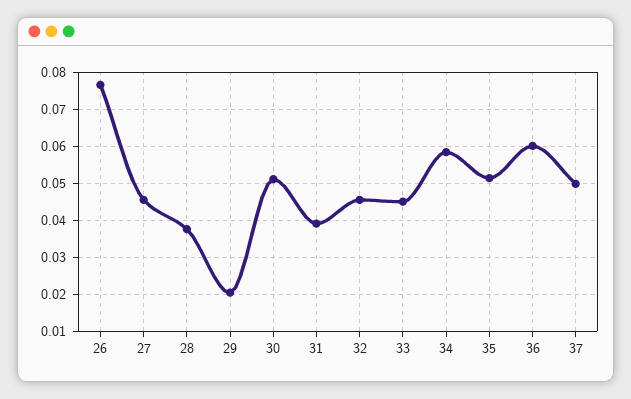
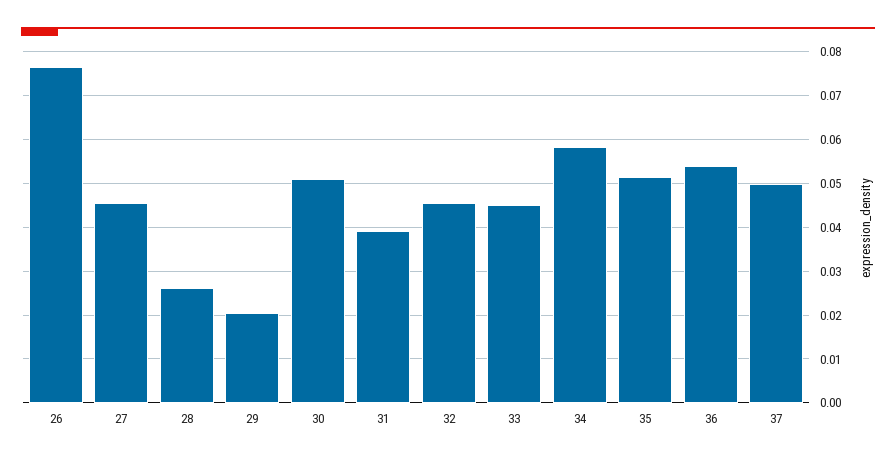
  {
    "26": 0.076,
    "27": 0.046,
-   "28": 0.038,
+   "28": 0.026,
    "29": 0.02,
    "30": 0.052,
    "31": 0.04,
    "32": 0.046,
    "33": 0.046,
    "34": 0.058,
    "35": 0.052,
-   "36": 0.06,
+   "36": 0.054,
    "37": 0.05
  }

